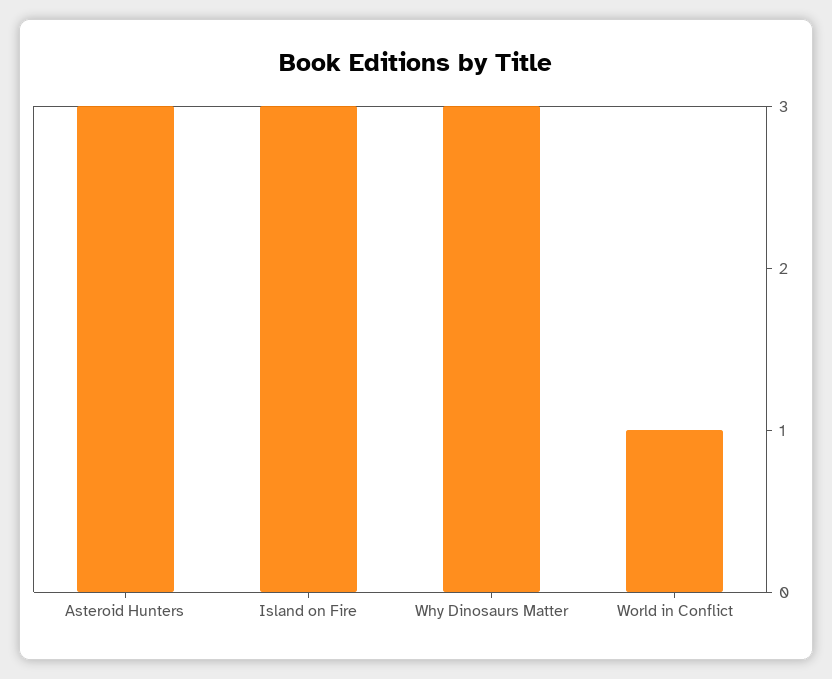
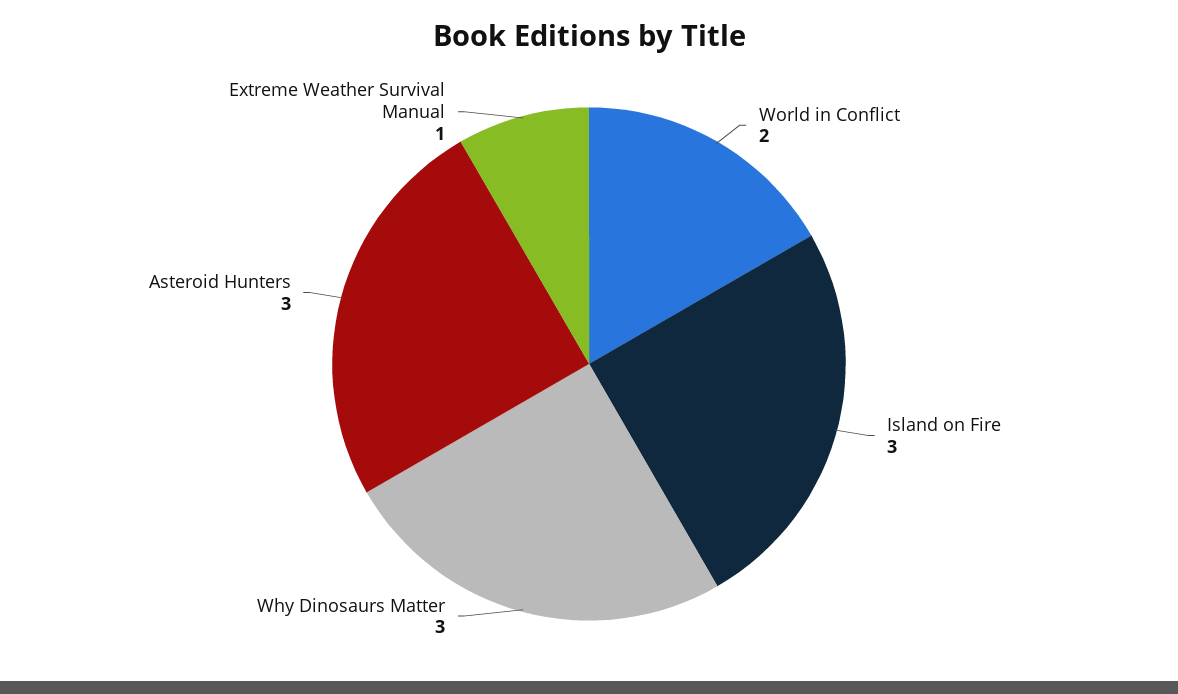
  {
    "Asteroid Hunters": 3,
    "Island on Fire": 3,
    "Why Dinosaurs Matter": 3,
-   "World in Conflict": 1
+   "World in Conflict": 2,
+   "Extreme Weather Survival Manual": 1
  }

